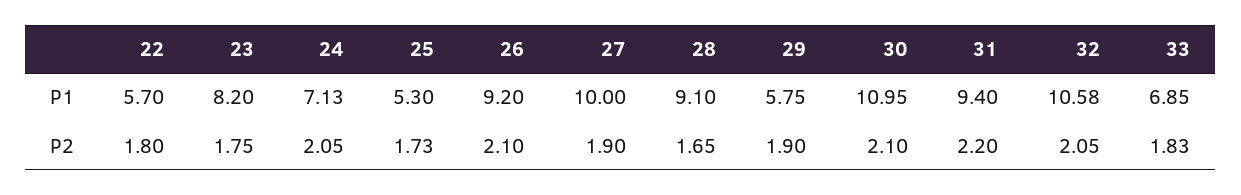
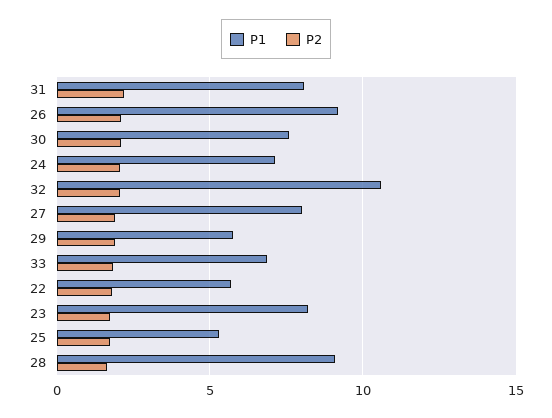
  {
    "P1": {
      "22": 5.7,
      "23": 8.2,
      "24": 7.13,
      "25": 5.3,
      "26": 9.2,
-     "27": 10,
+     "27": 8,
      "28": 9.1,
      "29": 5.75,
-     "30": 10.95,
+     "30": 7.5,
-     "31": 9.4,
+     "31": 8,
      "32": 10.58,
      "33": 6.85
    },
    "P2": {
      "22": 1.8,
      "23": 1.75,
      "24": 2.05,
      "25": 1.73,
      "26": 2.1,
      "27": 1.9,
      "28": 1.65,
      "29": 1.9,
      "30": 2.1,
      "31": 2.2,
      "32": 2.05,
      "33": 1.83
    }
  }

